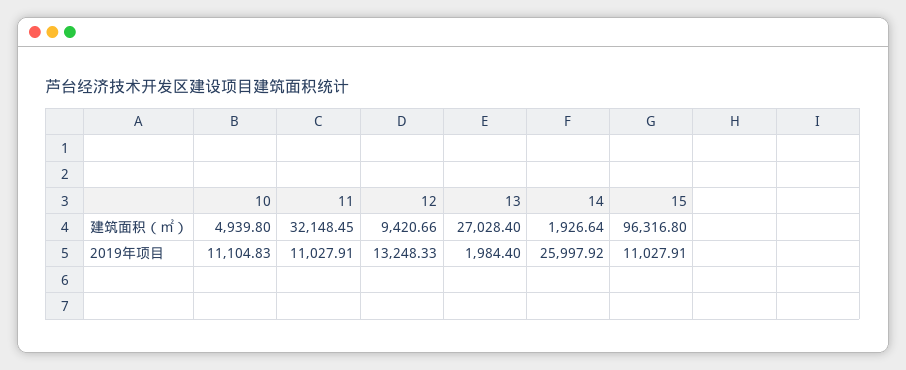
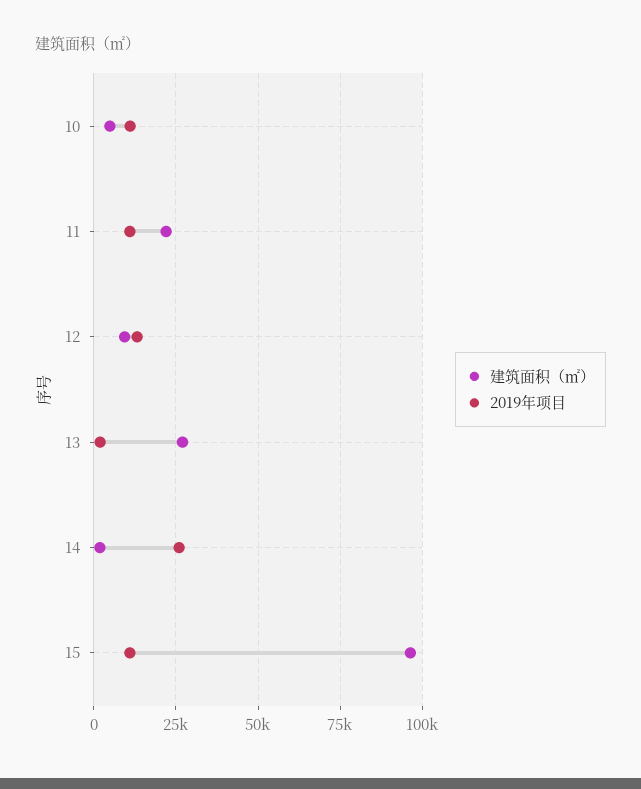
  {
    "建筑面积（㎡）": {
      "10": 4939.8,
-     "11": 32148.45,
+     "11": 22500,
      "12": 9420.66,
      "13": 27028.4,
      "14": 1926.64,
      "15": 96316.8
    },
    "2019年项目": {
      "10": 11104.83,
      "11": 11027.91,
      "12": 13248.33,
      "13": 1984.4,
      "14": 25997.92,
      "15": 11027.91
    }
  }

